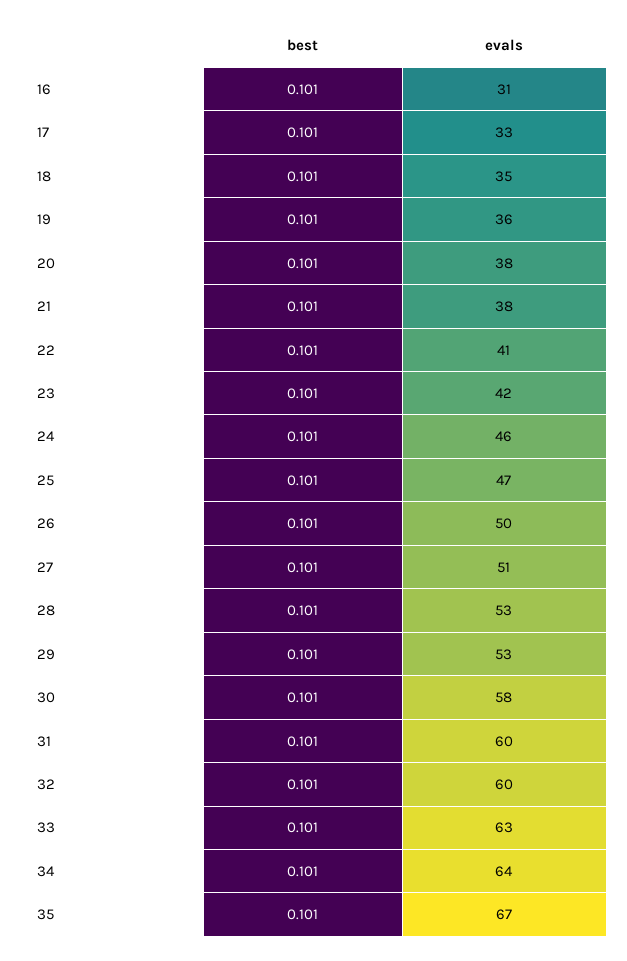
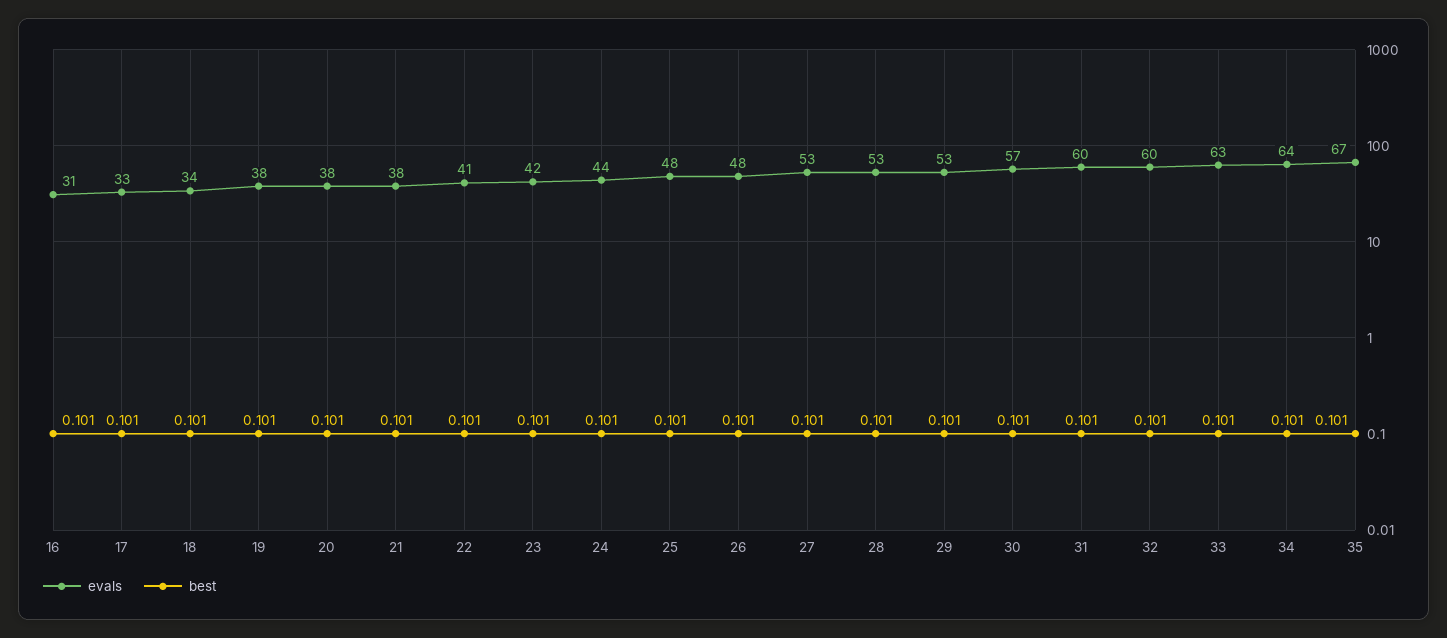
  {
    "best": {
      "16": 0.101,
      "17": 0.101,
      "18": 0.101,
      "19": 0.101,
      "20": 0.101,
      "21": 0.101,
      "22": 0.101,
      "23": 0.101,
      "24": 0.101,
      "25": 0.101,
      "26": 0.101,
      "27": 0.101,
      "28": 0.101,
      "29": 0.101,
      "30": 0.101,
      "31": 0.101,
      "32": 0.101,
      "33": 0.101,
      "34": 0.101,
      "35": 0.101
    },
    "evals": {
      "16": 31,
      "17": 33,
-     "18": 35,
+     "18": 34,
-     "19": 36,
+     "19": 38,
      "20": 38,
      "21": 38,
      "22": 41,
      "23": 42,
-     "24": 46,
+     "24": 44,
-     "25": 47,
+     "25": 48,
-     "26": 50,
+     "26": 48,
-     "27": 51,
+     "27": 53,
      "28": 53,
      "29": 53,
-     "30": 58,
+     "30": 57,
      "31": 60,
      "32": 60,
      "33": 63,
      "34": 64,
      "35": 67
    }
  }

